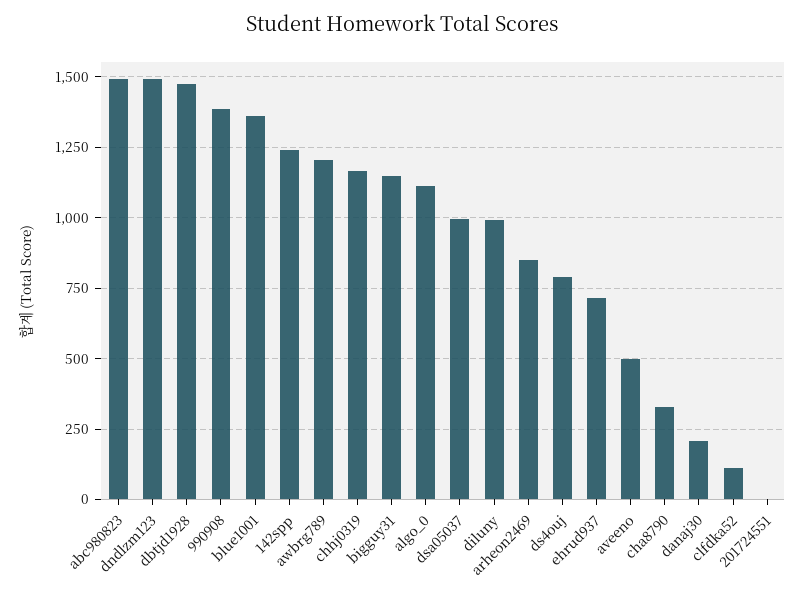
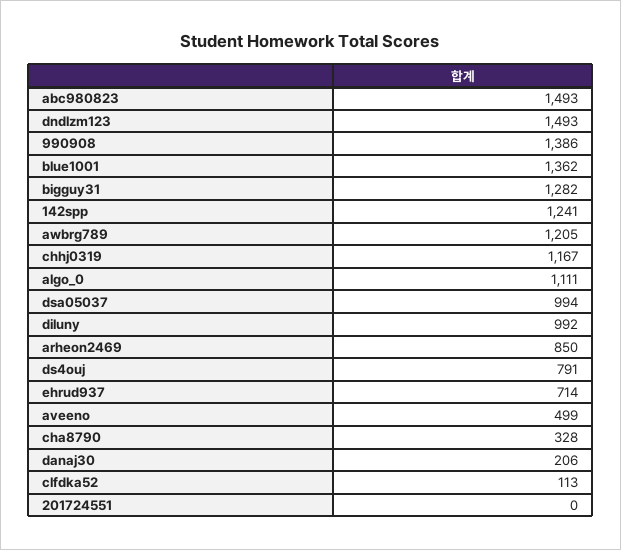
  {
    "abc980823": 1493,
    "dndlzm123": 1493,
-   "dbtjd1928": 1475,
    "990908": 1386,
    "blue1001": 1362,
    "142spp": 1241,
    "awbrg789": 1205,
    "chhj0319": 1167,
-   "bigguy31": 1150,
+   "bigguy31": 1282,
    "algo_0": 1111,
    "dsa05037": 994,
    "diluny": 992,
    "arheon2469": 850,
    "ds4ouj": 791,
    "ehrud937": 714,
    "aveeno": 499,
    "cha8790": 328,
    "danaj30": 206,
    "clfdka52": 113,
    "201724551": 0
  }

